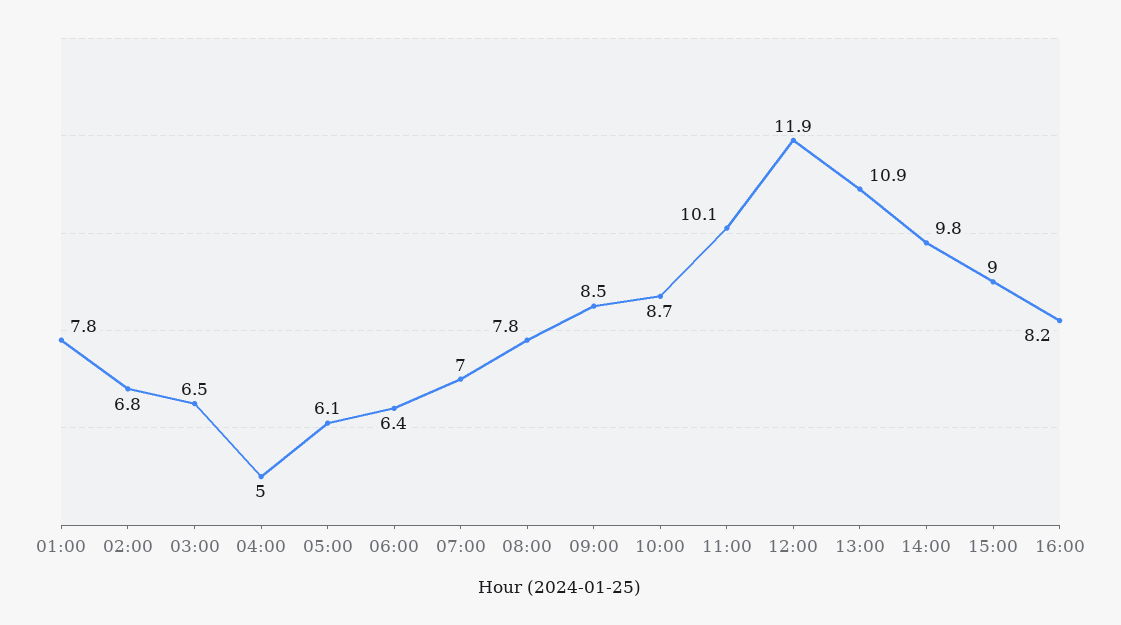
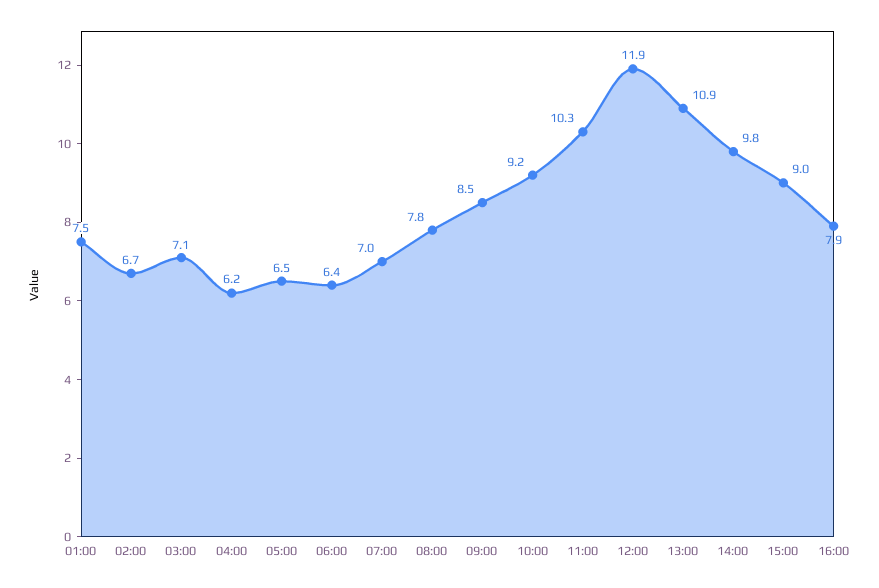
  {
-   "01:00": 7.8,
+   "01:00": 7.5,
-   "02:00": 6.8,
+   "02:00": 6.7,
-   "03:00": 6.5,
+   "03:00": 7.1,
-   "04:00": 5,
+   "04:00": 6.2,
-   "05:00": 6.1,
+   "05:00": 6.5,
    "06:00": 6.4,
    "07:00": 7,
    "08:00": 7.8,
    "09:00": 8.5,
-   "10:00": 8.7,
+   "10:00": 9.2,
-   "11:00": 10.1,
+   "11:00": 10.3,
    "12:00": 11.9,
    "13:00": 10.9,
    "14:00": 9.8,
    "15:00": 9,
-   "16:00": 8.2
+   "16:00": 7.9
  }

